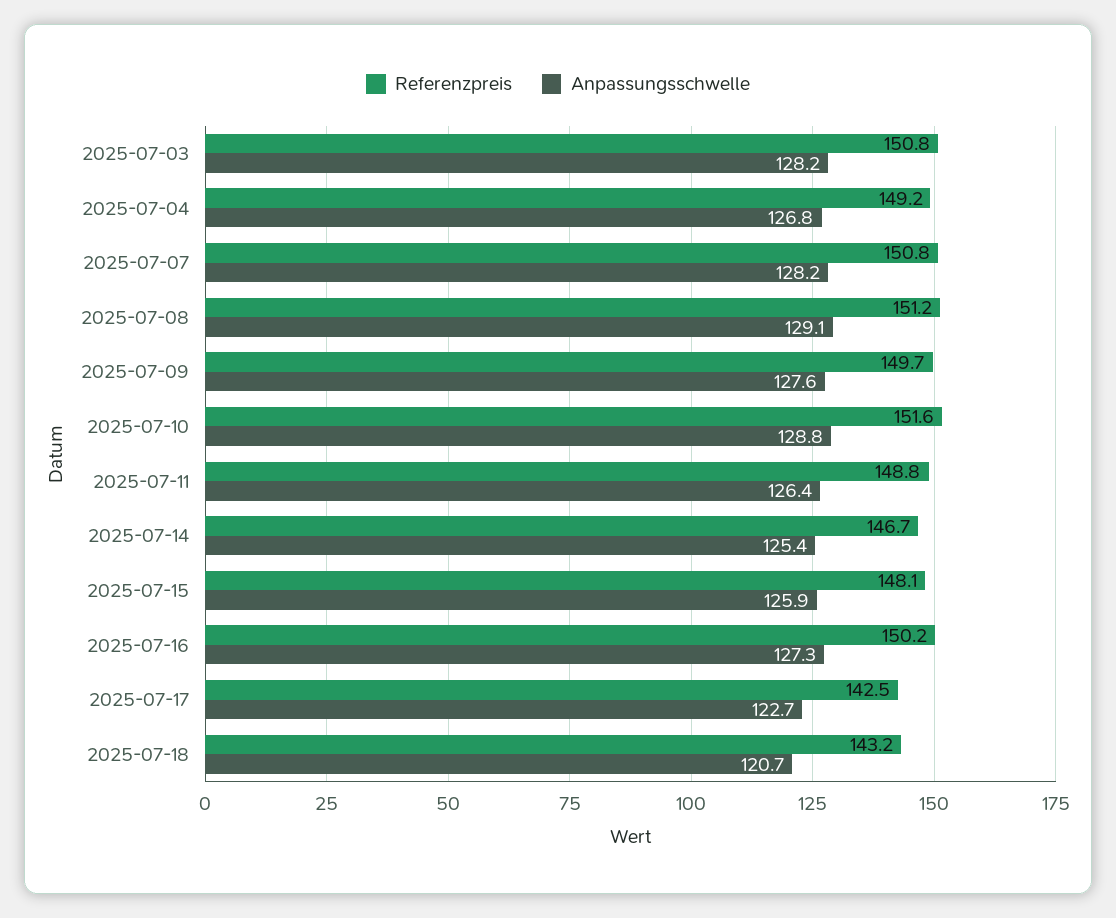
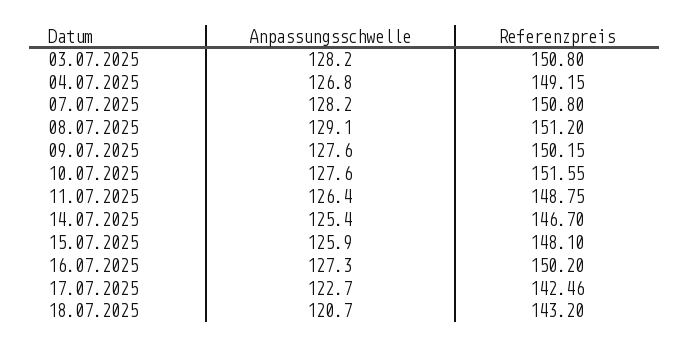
  {
    "Referenzpreis": {
      "2025-07-03": 150.8,
      "2025-07-04": 149.15,
      "2025-07-07": 150.8,
      "2025-07-08": 151.2,
-     "2025-07-09": 149.7,
+     "2025-07-09": 150.15,
      "2025-07-10": 151.55,
      "2025-07-11": 148.75,
      "2025-07-14": 146.7,
      "2025-07-15": 148.1,
      "2025-07-16": 150.2,
      "2025-07-17": 142.46,
      "2025-07-18": 143.2
    },
    "Anpassungsschwelle": {
      "2025-07-03": 128.2,
      "2025-07-04": 126.8,
      "2025-07-07": 128.2,
      "2025-07-08": 129.1,
      "2025-07-09": 127.6,
-     "2025-07-10": 128.8,
+     "2025-07-10": 127.6,
      "2025-07-11": 126.4,
      "2025-07-14": 125.4,
      "2025-07-15": 125.9,
      "2025-07-16": 127.3,
      "2025-07-17": 122.7,
      "2025-07-18": 120.7
    }
  }

